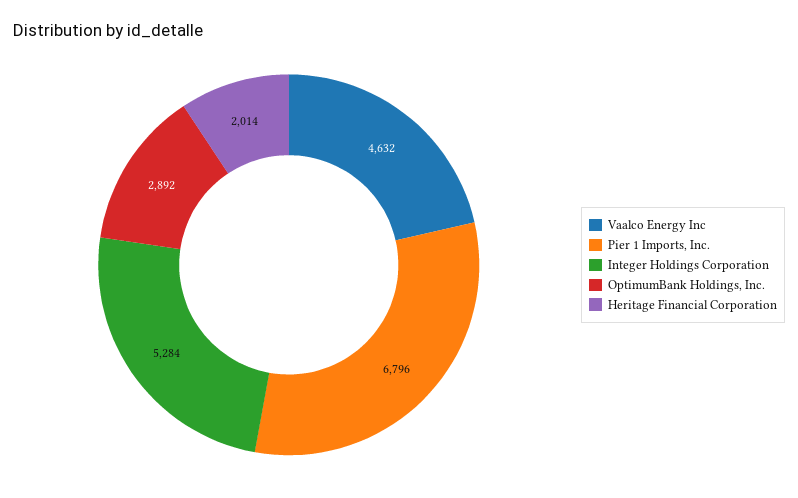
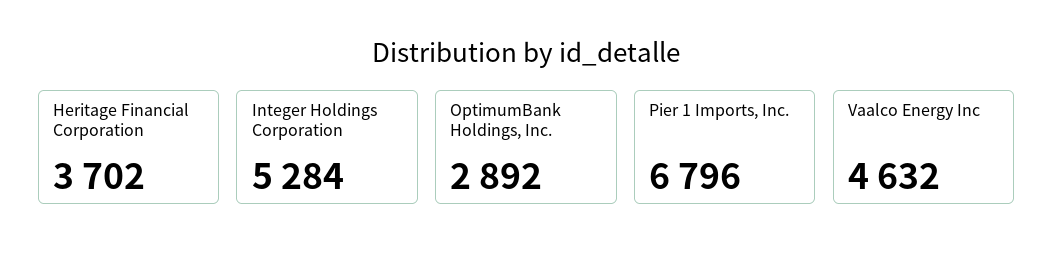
  {
    "Vaalco Energy Inc": 4632,
    "Pier 1 Imports, Inc.": 6796,
    "Integer Holdings Corporation": 5284,
    "OptimumBank Holdings, Inc.": 2892,
-   "Heritage Financial Corporation": 2014
+   "Heritage Financial Corporation": 3702
  }

